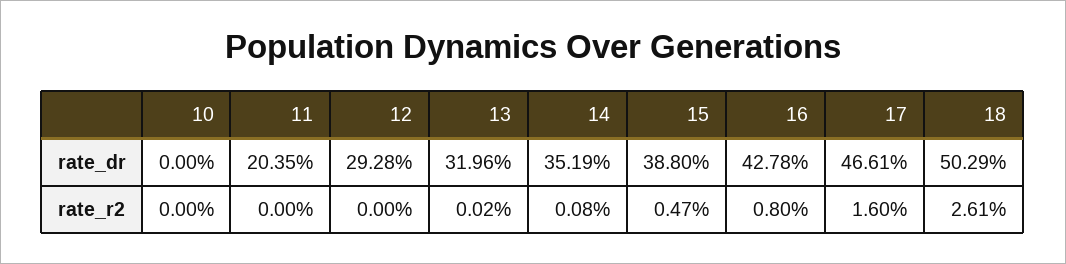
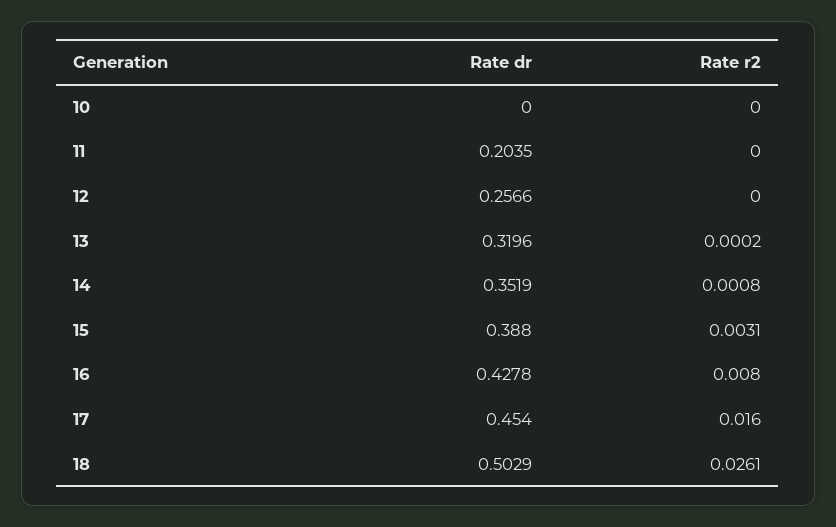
  {
    "10": {
      "rate_dr": 0,
      "rate_r2": 0
    },
    "11": {
      "rate_dr": 0.2035,
      "rate_r2": 0
    },
    "12": {
-     "rate_dr": 0.2928,
+     "rate_dr": 0.2566,
      "rate_r2": 0
    },
    "13": {
      "rate_dr": 0.3196,
      "rate_r2": 0.0002
    },
    "14": {
      "rate_dr": 0.3519,
      "rate_r2": 0.0008
    },
    "15": {
      "rate_dr": 0.388,
-     "rate_r2": 0.0047
+     "rate_r2": 0.0031
    },
    "16": {
      "rate_dr": 0.4278,
      "rate_r2": 0.008
    },
    "17": {
-     "rate_dr": 0.4661,
+     "rate_dr": 0.454,
      "rate_r2": 0.016
    },
    "18": {
      "rate_dr": 0.5029,
      "rate_r2": 0.0261
    }
  }

